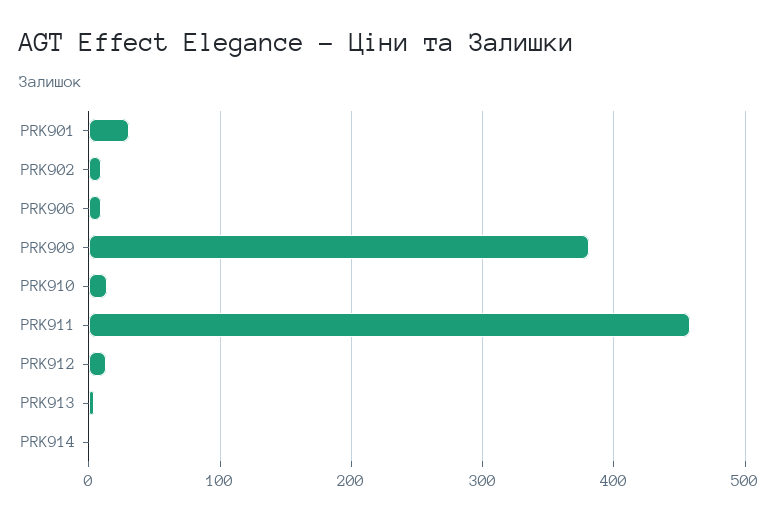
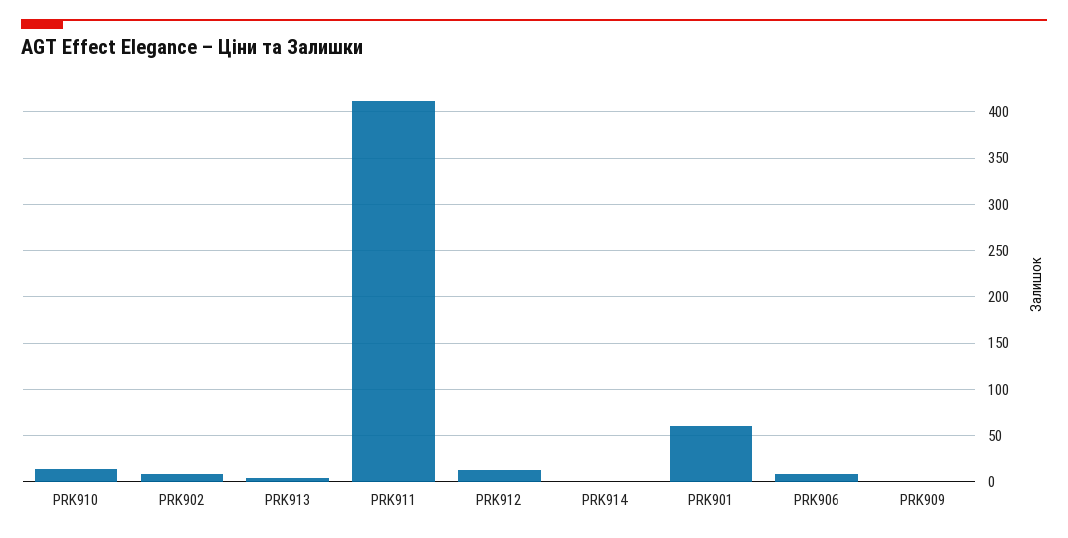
  {
-   "PRK901": 30,
+   "PRK901": 60,
    "PRK902": 10,
    "PRK906": 10,
-   "PRK909": 380,
+   "PRK909": 0,
    "PRK910": 10,
-   "PRK911": 460,
+   "PRK911": 410,
    "PRK912": 10,
    "PRK913": 0,
    "PRK914": 0
  }

